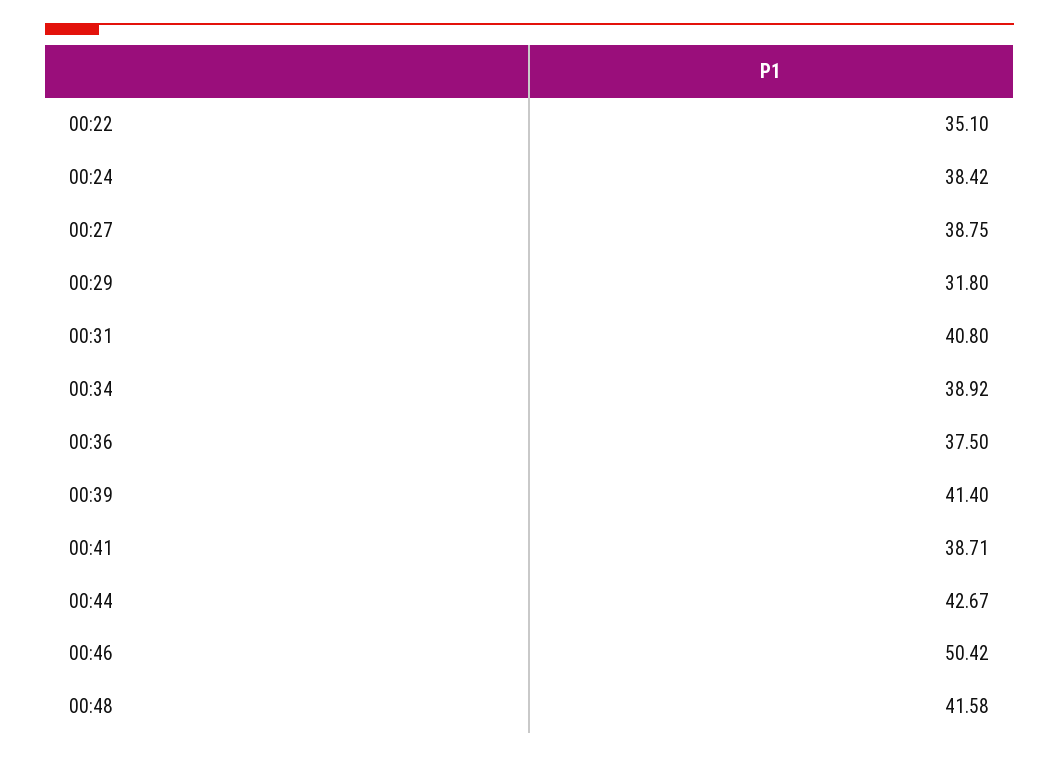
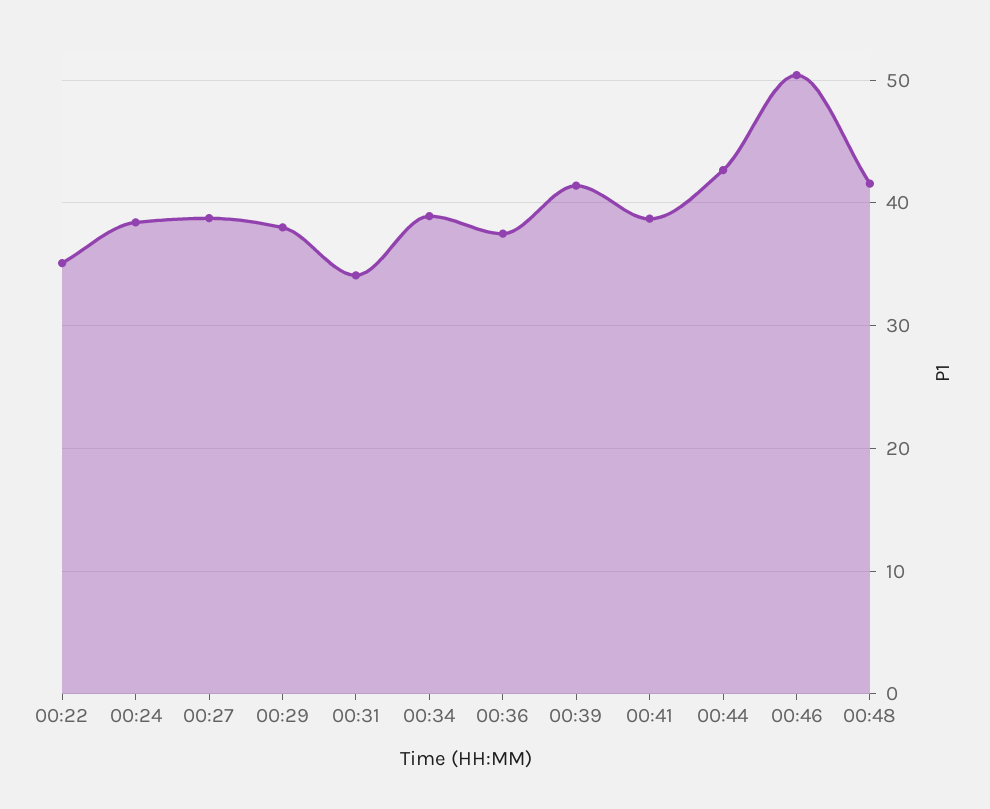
  {
    "00:22": 35.1,
    "00:24": 38.42,
    "00:27": 38.75,
-   "00:29": 31.8,
+   "00:29": 38,
-   "00:31": 40.8,
+   "00:31": 34,
    "00:34": 38.92,
    "00:36": 37.5,
    "00:39": 41.4,
    "00:41": 38.71,
    "00:44": 42.67,
    "00:46": 50.42,
    "00:48": 41.58
  }

